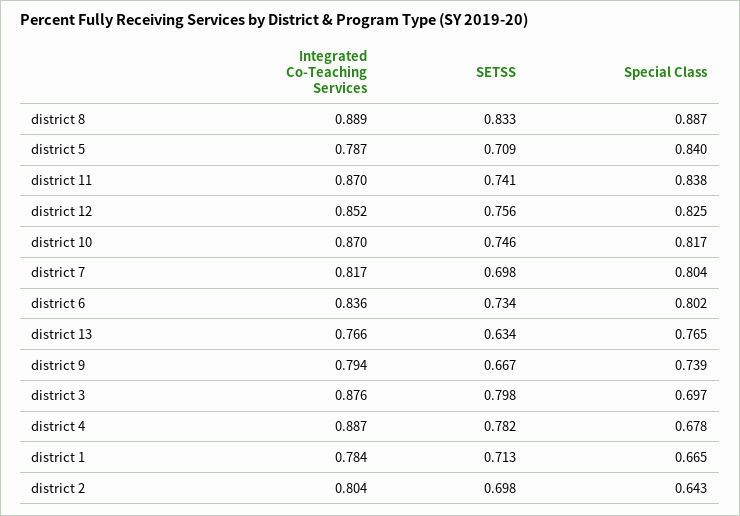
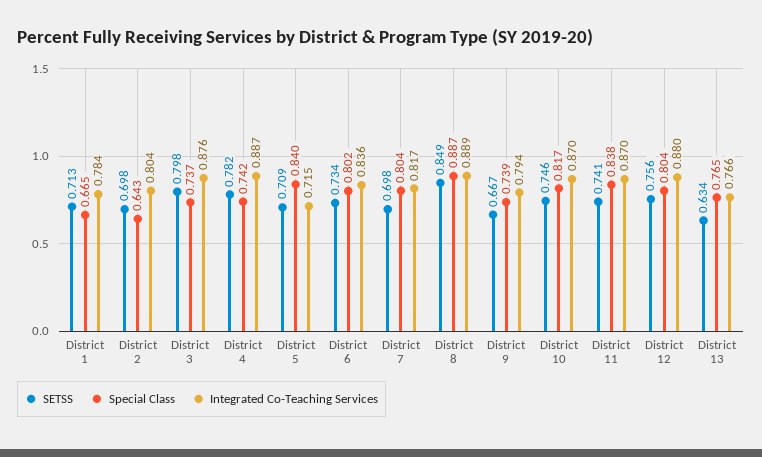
  {
    "Integrated Co-Teaching Services": {
      "district 8": 0.889,
-     "district 5": 0.787,
+     "district 5": 0.715,
      "district 11": 0.87,
-     "district 12": 0.852,
+     "district 12": 0.88,
      "district 10": 0.87,
      "district 7": 0.817,
      "district 6": 0.836,
      "district 13": 0.766,
      "district 9": 0.794,
      "district 3": 0.876,
      "district 4": 0.887,
      "district 1": 0.784,
      "district 2": 0.804
    },
    "SETSS": {
-     "district 8": 0.833,
+     "district 8": 0.849,
      "district 5": 0.709,
      "district 11": 0.741,
      "district 12": 0.756,
      "district 10": 0.746,
      "district 7": 0.698,
      "district 6": 0.734,
      "district 13": 0.634,
      "district 9": 0.667,
      "district 3": 0.798,
      "district 4": 0.782,
      "district 1": 0.713,
      "district 2": 0.698
    },
    "Special Class": {
      "district 8": 0.887,
      "district 5": 0.84,
      "district 11": 0.838,
-     "district 12": 0.825,
+     "district 12": 0.804,
      "district 10": 0.817,
      "district 7": 0.804,
      "district 6": 0.802,
      "district 13": 0.765,
      "district 9": 0.739,
-     "district 3": 0.697,
+     "district 3": 0.737,
-     "district 4": 0.678,
+     "district 4": 0.742,
      "district 1": 0.665,
      "district 2": 0.643
    }
  }

